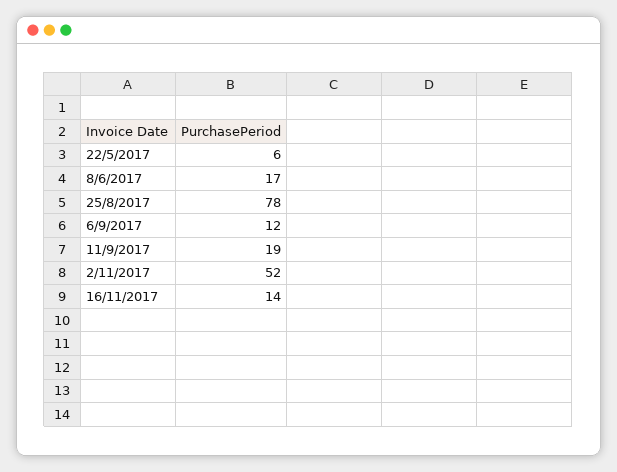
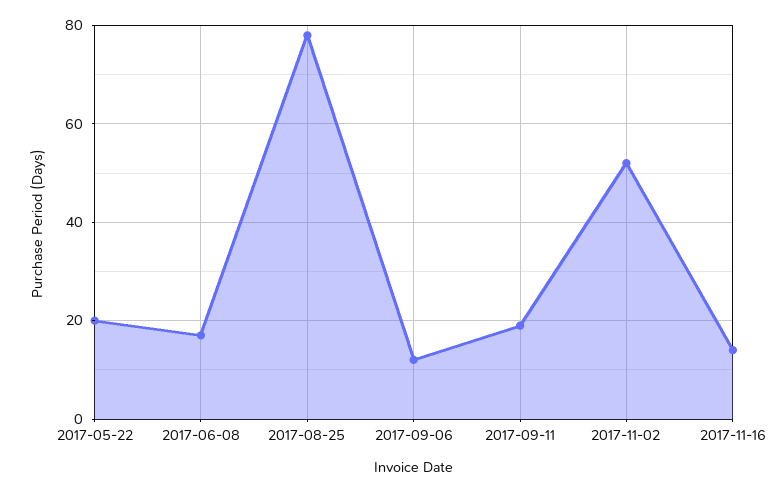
  {
-   "22/5/2017": 6,
+   "22/5/2017": 20,
    "8/6/2017": 17,
    "25/8/2017": 78,
    "6/9/2017": 12,
    "11/9/2017": 19,
    "2/11/2017": 52,
    "16/11/2017": 14
  }

